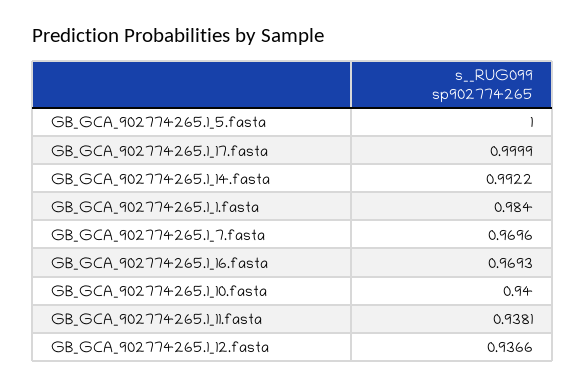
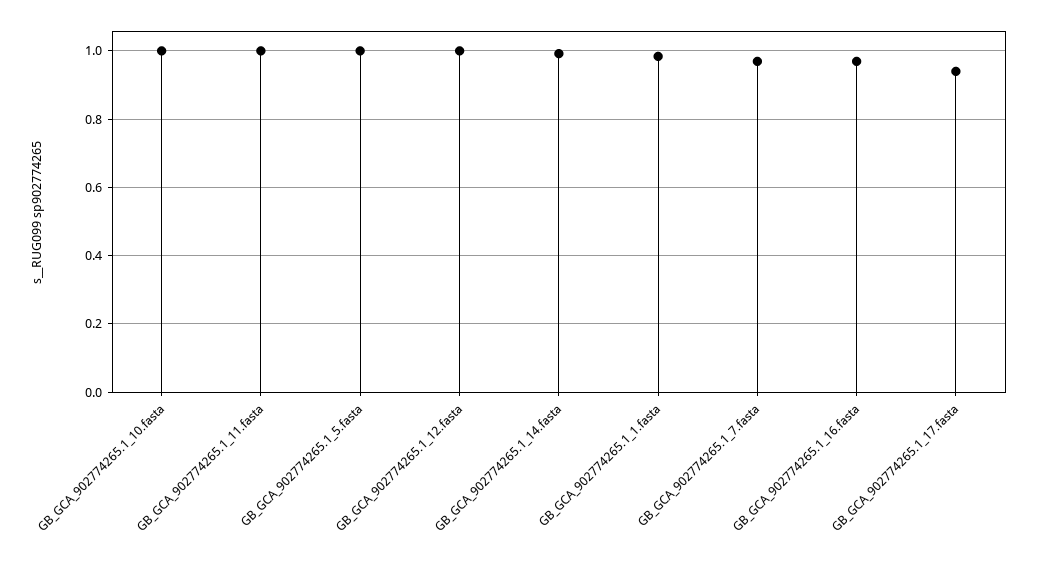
  {
    "GB_GCA_902774265.1_5.fasta": 1,
-   "GB_GCA_902774265.1_17.fasta": 0.9999,
+   "GB_GCA_902774265.1_17.fasta": 0.94,
    "GB_GCA_902774265.1_14.fasta": 0.9922,
    "GB_GCA_902774265.1_1.fasta": 0.984,
    "GB_GCA_902774265.1_7.fasta": 0.9696,
    "GB_GCA_902774265.1_16.fasta": 0.9693,
-   "GB_GCA_902774265.1_10.fasta": 0.94,
+   "GB_GCA_902774265.1_10.fasta": 1,
-   "GB_GCA_902774265.1_11.fasta": 0.9381,
+   "GB_GCA_902774265.1_11.fasta": 1,
-   "GB_GCA_902774265.1_12.fasta": 0.9366
+   "GB_GCA_902774265.1_12.fasta": 1
  }

